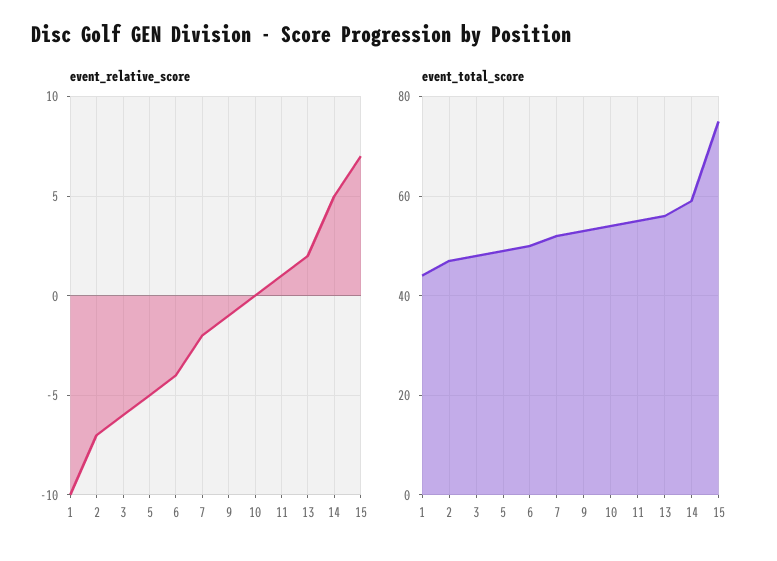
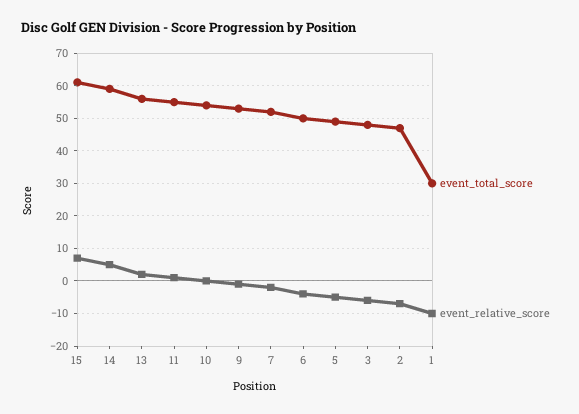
  {
    "event_relative_score": {
      "1": -10,
      "2": -7,
      "3": -6,
      "5": -5,
      "6": -4,
      "7": -2,
      "9": -1,
      "10": 0,
      "11": 1,
      "13": 2,
      "14": 5,
      "15": 7
    },
    "event_total_score": {
-     "1": 45,
+     "1": 30,
      "2": 45,
      "3": 50,
      "5": 50,
      "6": 50,
      "7": 50,
      "9": 55,
      "10": 55,
      "11": 55,
      "13": 55,
      "14": 60,
-     "15": 75
+     "15": 60
    }
  }

